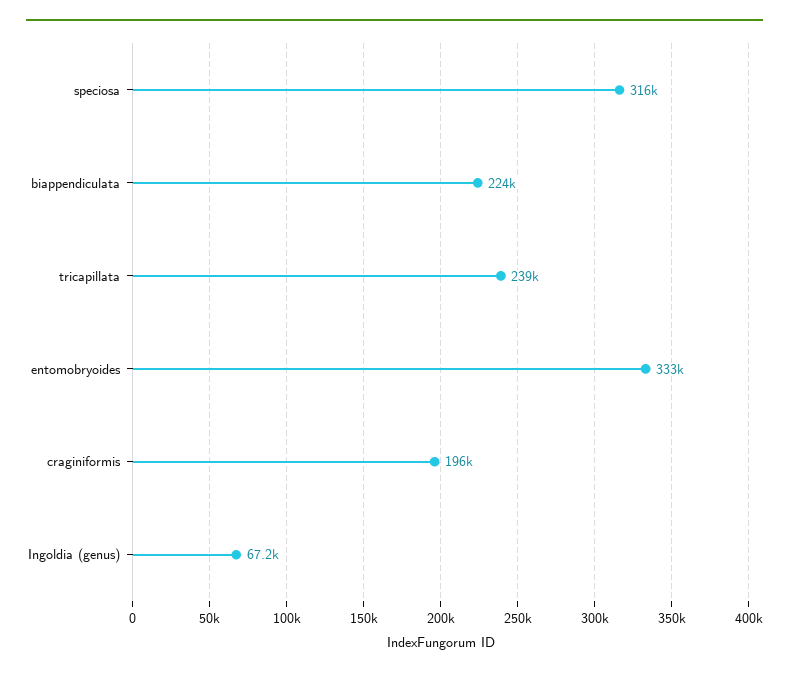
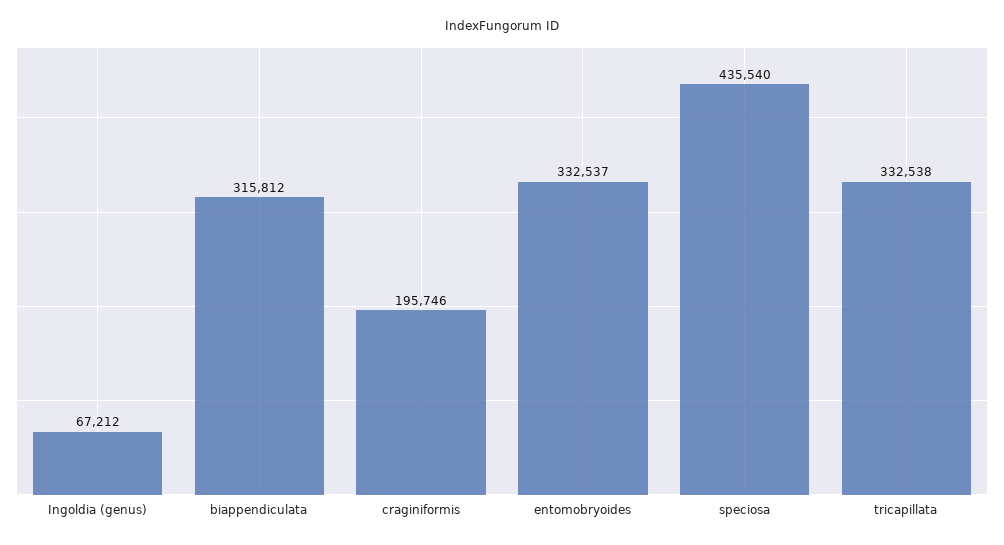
  {
-   "speciosa": 316000,
+   "speciosa": 435540,
-   "biappendiculata": 224000,
+   "biappendiculata": 315812,
-   "tricapillata": 239000,
+   "tricapillata": 332538,
    "entomobryoides": 332537,
    "craginiformis": 195746,
    "Ingoldia (genus)": 67212
  }

